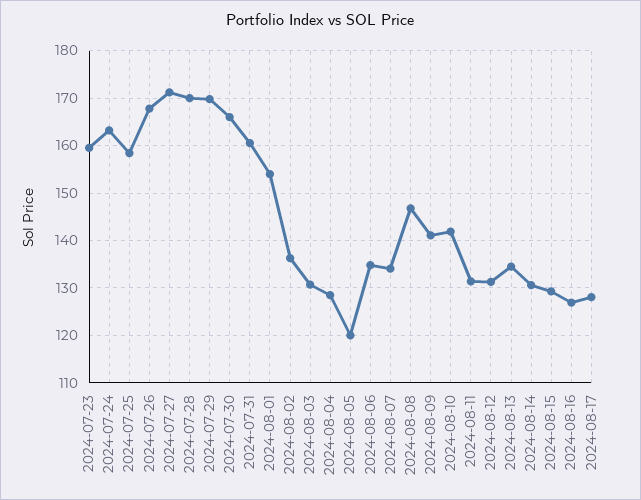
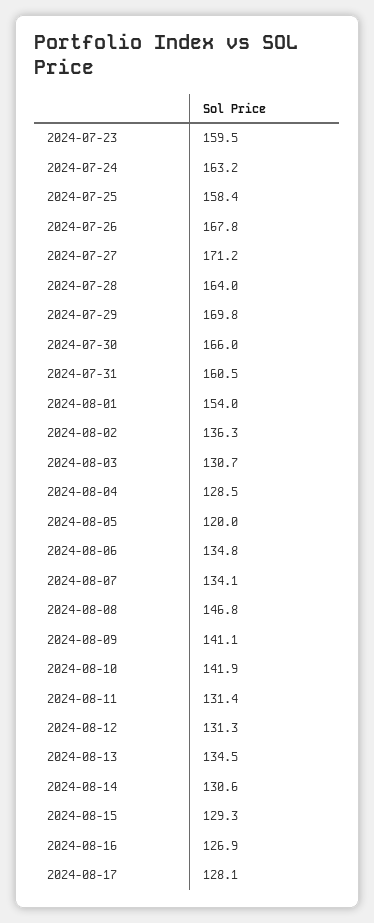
  {
    "2024-07-23": 159.5,
    "2024-07-24": 163.2,
    "2024-07-25": 158.4,
    "2024-07-26": 167.8,
    "2024-07-27": 171.2,
-   "2024-07-28": 170,
+   "2024-07-28": 164,
    "2024-07-29": 169.8,
    "2024-07-30": 166,
    "2024-07-31": 160.5,
    "2024-08-01": 154,
    "2024-08-02": 136.3,
    "2024-08-03": 130.7,
    "2024-08-04": 128.5,
    "2024-08-05": 120,
    "2024-08-06": 134.8,
    "2024-08-07": 134.1,
    "2024-08-08": 146.8,
    "2024-08-09": 141.1,
    "2024-08-10": 141.9,
    "2024-08-11": 131.4,
    "2024-08-12": 131.3,
    "2024-08-13": 134.5,
    "2024-08-14": 130.6,
    "2024-08-15": 129.3,
    "2024-08-16": 126.9,
    "2024-08-17": 128.1
  }

